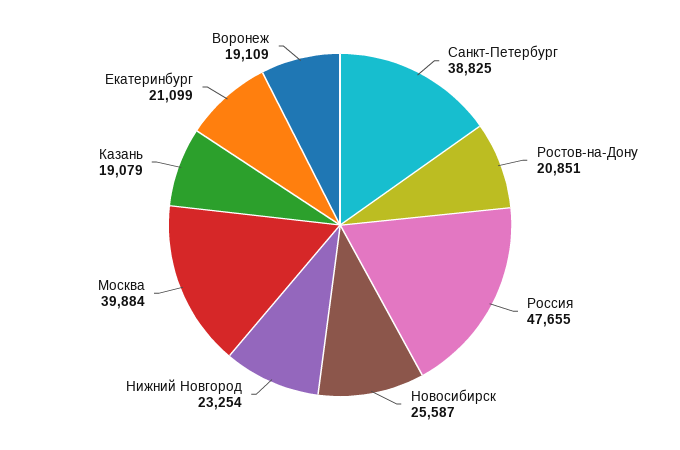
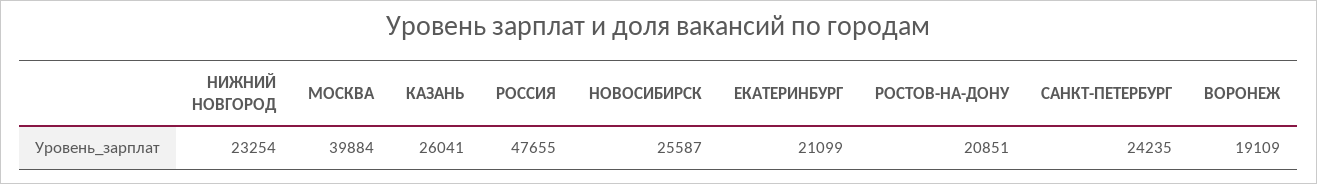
  {
-   "Санкт-Петербург": 38825,
+   "Санкт-Петербург": 24235,
    "Ростов-на-Дону": 20851,
    "Россия": 47655,
    "Новосибирск": 25587,
    "Нижний Новгород": 23254,
    "Москва": 39884,
-   "Казань": 19079,
+   "Казань": 26041,
    "Екатеринбург": 21099,
    "Воронеж": 19109
  }

